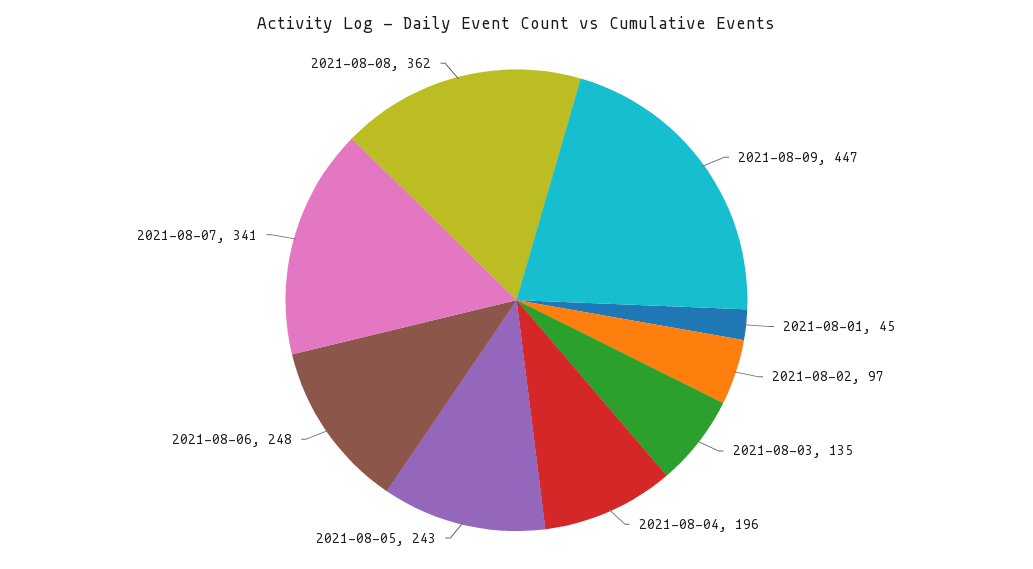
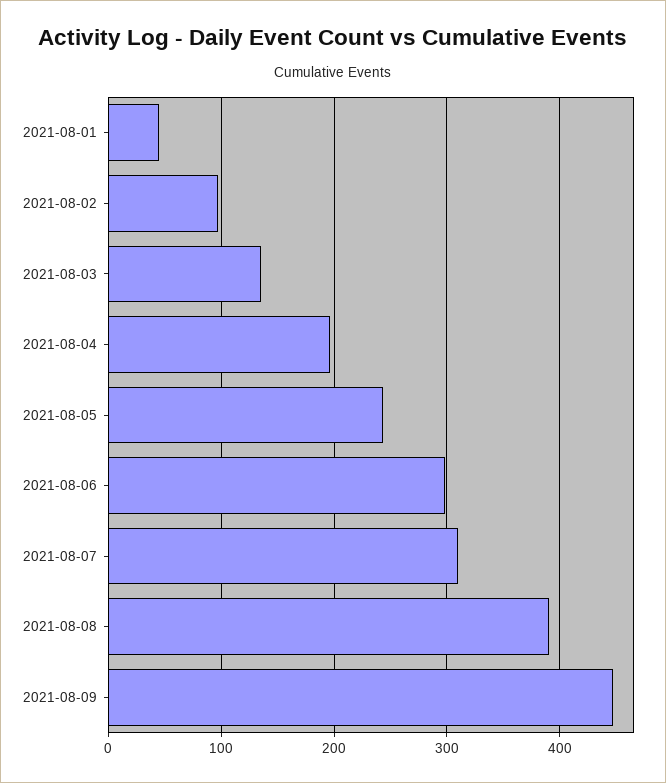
  {
    "2021-08-09": 447,
    "2021-08-01": 45,
    "2021-08-02": 97,
    "2021-08-03": 135,
    "2021-08-04": 196,
    "2021-08-05": 243,
-   "2021-08-06": 248,
+   "2021-08-06": 300,
-   "2021-08-07": 341,
+   "2021-08-07": 310,
-   "2021-08-08": 362
+   "2021-08-08": 390
  }

